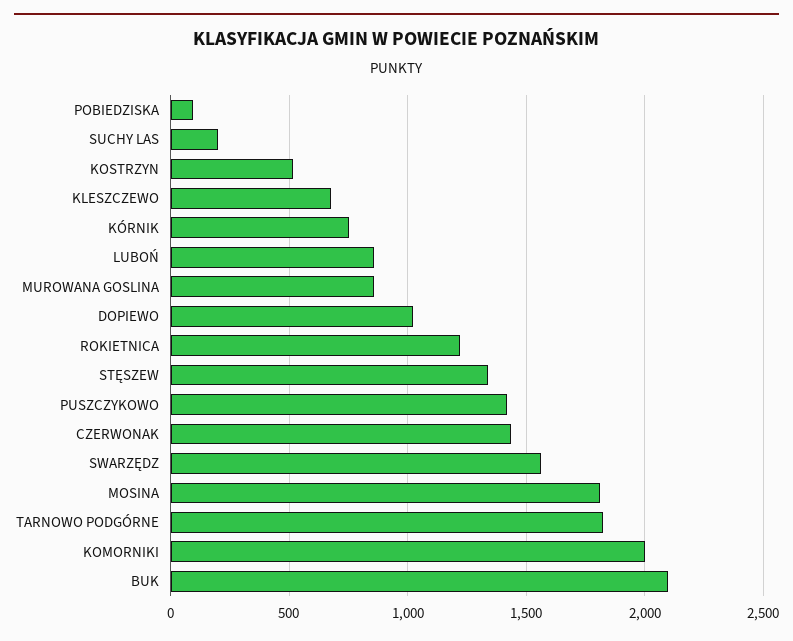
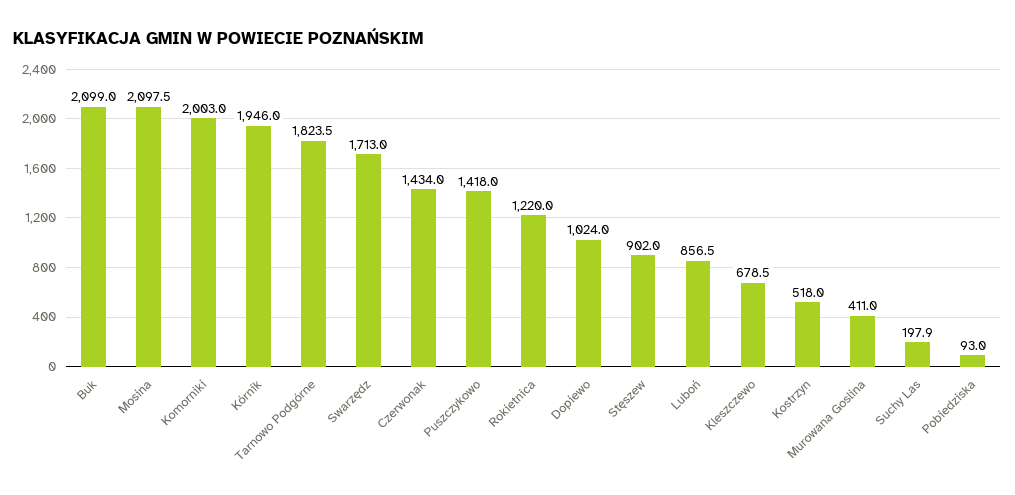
  {
    "POBIEDZISKA": 93,
    "SUCHY LAS": 197.9,
    "KOSTRZYN": 518,
    "KLESZCZEWO": 678.5,
-   "KÓRNIK": 750,
+   "KÓRNIK": 1946,
    "LUBOŃ": 856.5,
-   "MUROWANA GOSLINA": 850,
+   "MUROWANA GOSLINA": 411,
    "DOPIEWO": 1024,
    "ROKIETNICA": 1220,
-   "STĘSZEW": 1350,
+   "STĘSZEW": 902,
    "PUSZCZYKOWO": 1418,
    "CZERWONAK": 1434,
-   "SWARZĘDZ": 1550,
+   "SWARZĘDZ": 1713,
-   "MOSINA": 1800,
+   "MOSINA": 2097.5,
    "TARNOWO PODGÓRNE": 1823.5,
    "KOMORNIKI": 2003,
    "BUK": 2099
  }

